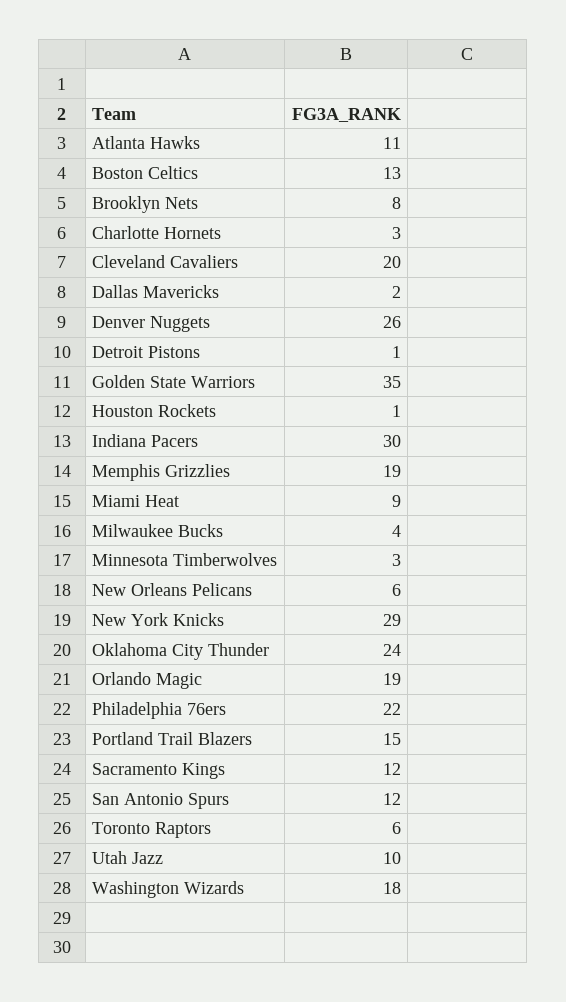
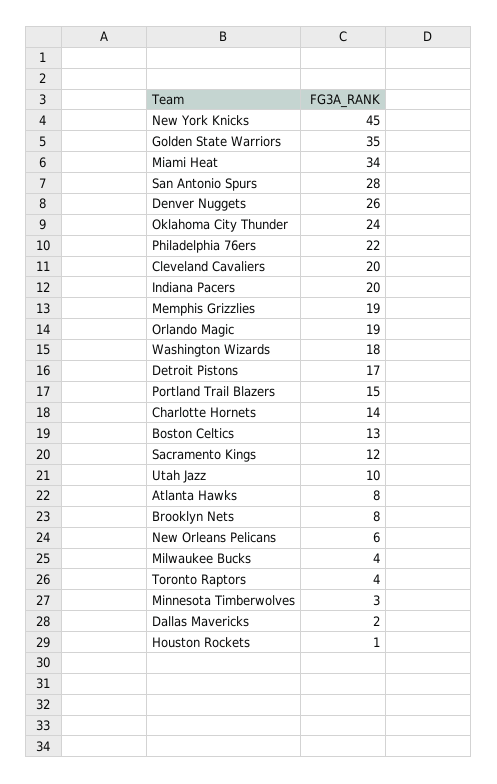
  {
-   "Atlanta Hawks": 11,
+   "Atlanta Hawks": 8,
    "Boston Celtics": 13,
    "Brooklyn Nets": 8,
-   "Charlotte Hornets": 3,
+   "Charlotte Hornets": 14,
    "Cleveland Cavaliers": 20,
    "Dallas Mavericks": 2,
    "Denver Nuggets": 26,
-   "Detroit Pistons": 1,
+   "Detroit Pistons": 17,
    "Golden State Warriors": 35,
    "Houston Rockets": 1,
-   "Indiana Pacers": 30,
+   "Indiana Pacers": 20,
    "Memphis Grizzlies": 19,
-   "Miami Heat": 9,
+   "Miami Heat": 34,
    "Milwaukee Bucks": 4,
    "Minnesota Timberwolves": 3,
    "New Orleans Pelicans": 6,
-   "New York Knicks": 29,
+   "New York Knicks": 45,
    "Oklahoma City Thunder": 24,
    "Orlando Magic": 19,
    "Philadelphia 76ers": 22,
    "Portland Trail Blazers": 15,
    "Sacramento Kings": 12,
-   "San Antonio Spurs": 12,
+   "San Antonio Spurs": 28,
-   "Toronto Raptors": 6,
+   "Toronto Raptors": 4,
    "Utah Jazz": 10,
    "Washington Wizards": 18
  }

